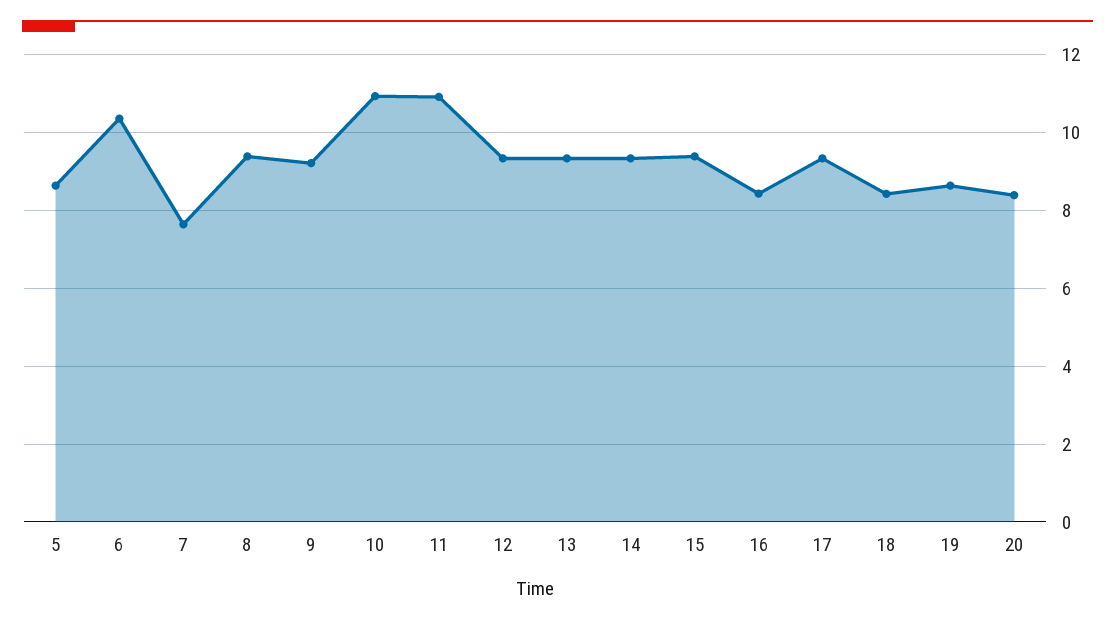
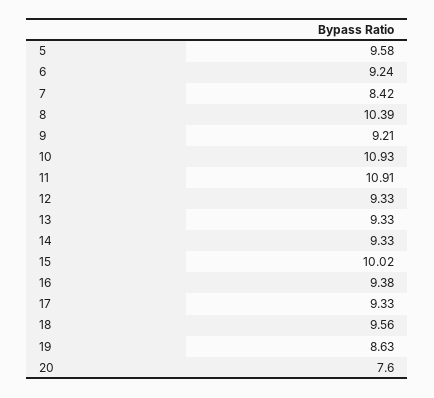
  {
-   "5": 8.6,
+   "5": 9.58,
-   "6": 10.4,
+   "6": 9.24,
-   "7": 7.6,
+   "7": 8.42,
-   "8": 9.4,
+   "8": 10.39,
    "9": 9.21,
    "10": 10.93,
    "11": 10.91,
    "12": 9.33,
    "13": 9.33,
    "14": 9.33,
-   "15": 9.4,
+   "15": 10.02,
-   "16": 8.4,
+   "16": 9.38,
    "17": 9.33,
-   "18": 8.4,
+   "18": 9.56,
    "19": 8.63,
-   "20": 8.4
+   "20": 7.6
  }

